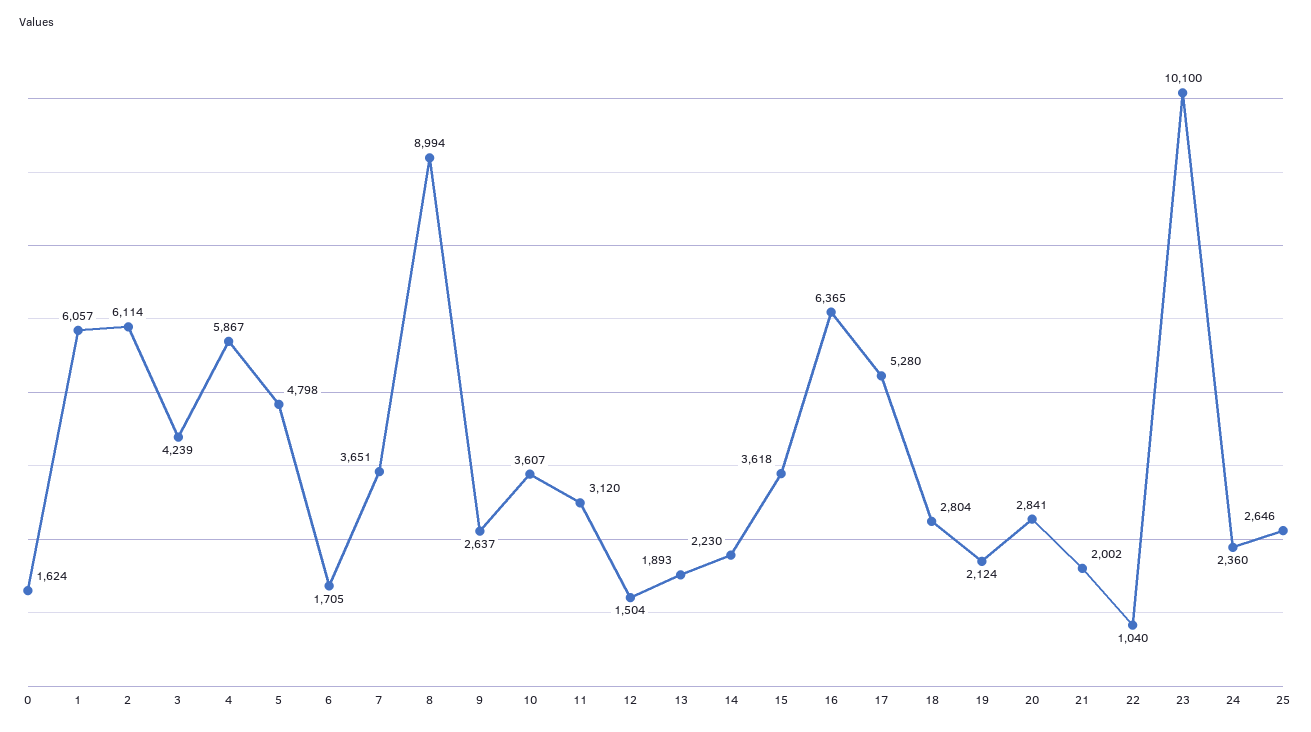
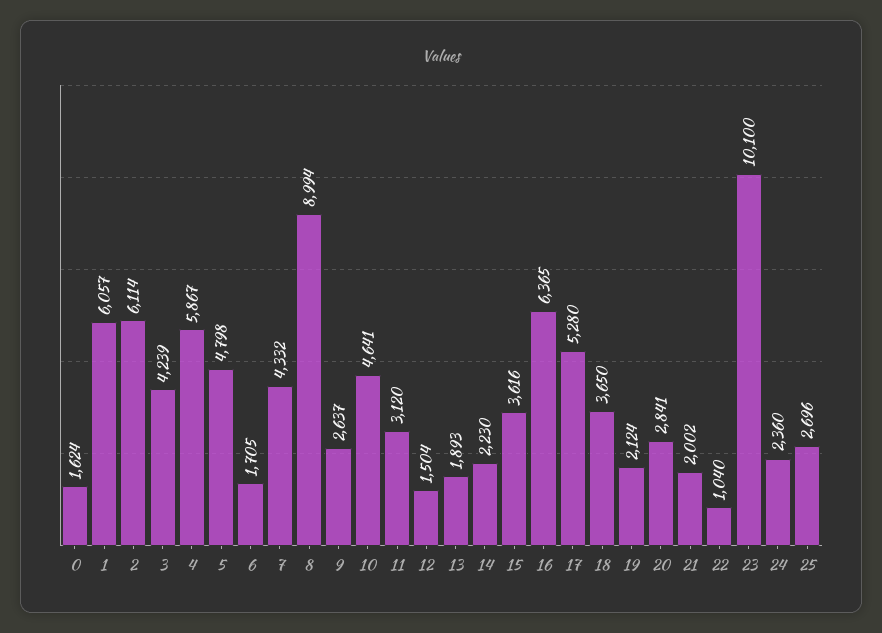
  {
    "0": 1624,
    "1": 6057,
    "2": 6114,
    "3": 4239,
    "4": 5867,
    "5": 4798,
    "6": 1705,
-   "7": 3651,
+   "7": 4332,
    "8": 8994,
    "9": 2637,
-   "10": 3607,
+   "10": 4641,
    "11": 3120,
    "12": 1504,
    "13": 1893,
    "14": 2230,
-   "15": 3618,
+   "15": 3616,
    "16": 6365,
    "17": 5280,
-   "18": 2804,
+   "18": 3650,
    "19": 2124,
    "20": 2841,
    "21": 2002,
    "22": 1040,
    "23": 10100,
    "24": 2360,
-   "25": 2646
+   "25": 2696
  }

